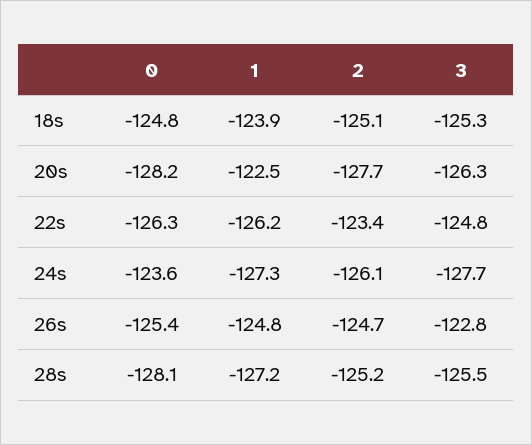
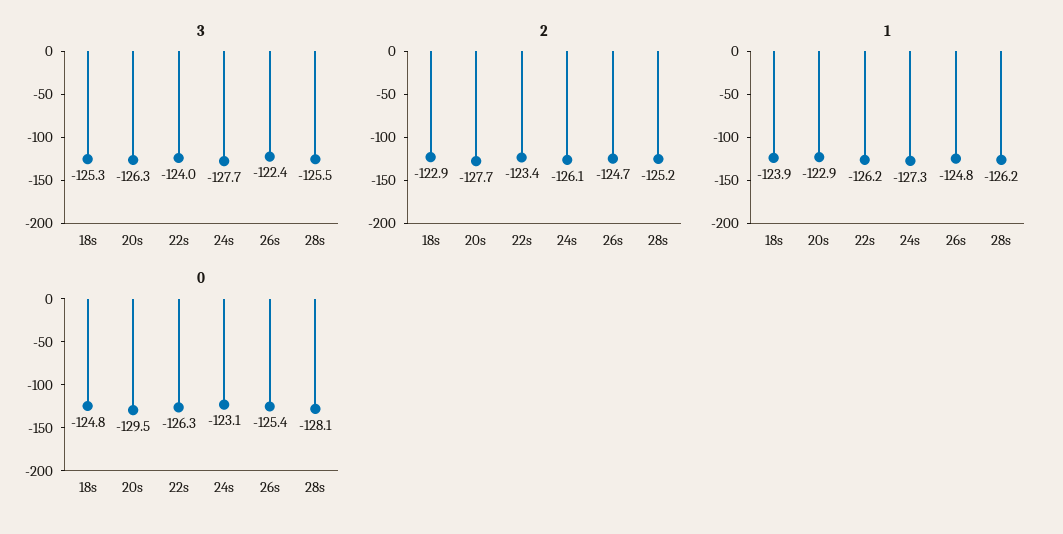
  {
    "0": {
      "18s": -124.8,
-     "20s": -128.2,
+     "20s": -129.5,
      "22s": -126.3,
-     "24s": -123.6,
+     "24s": -123.1,
      "26s": -125.4,
      "28s": -128.1
    },
    "1": {
      "18s": -123.9,
-     "20s": -122.5,
+     "20s": -122.9,
      "22s": -126.2,
      "24s": -127.3,
      "26s": -124.8,
-     "28s": -127.2
+     "28s": -126.2
    },
    "2": {
-     "18s": -125.1,
+     "18s": -122.9,
      "20s": -127.7,
      "22s": -123.4,
      "24s": -126.1,
      "26s": -124.7,
      "28s": -125.2
    },
    "3": {
      "18s": -125.3,
      "20s": -126.3,
-     "22s": -124.8,
+     "22s": -124,
      "24s": -127.7,
-     "26s": -122.8,
+     "26s": -122.4,
      "28s": -125.5
    }
  }

